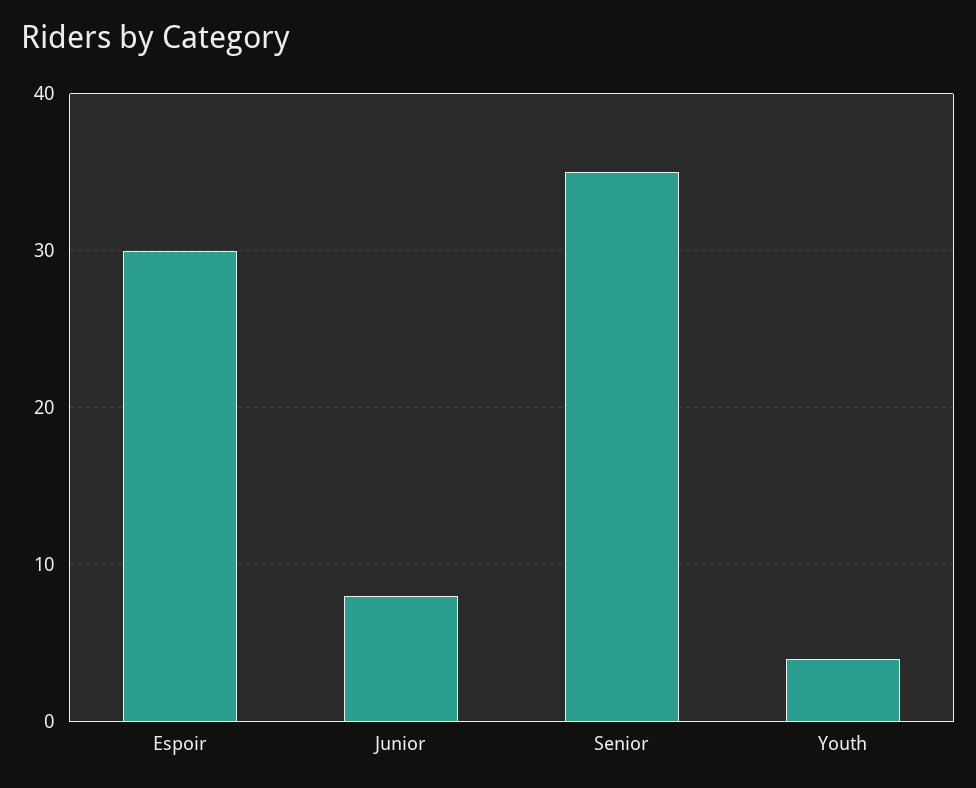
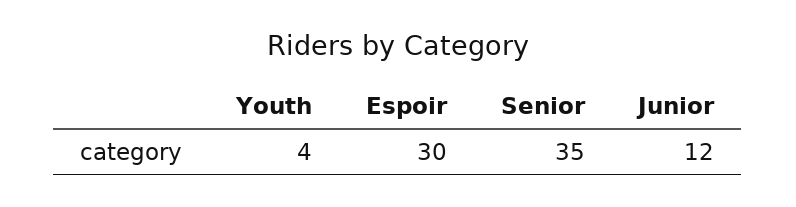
  {
    "Espoir": 30,
-   "Junior": 8,
+   "Junior": 12,
    "Senior": 35,
    "Youth": 4
  }

